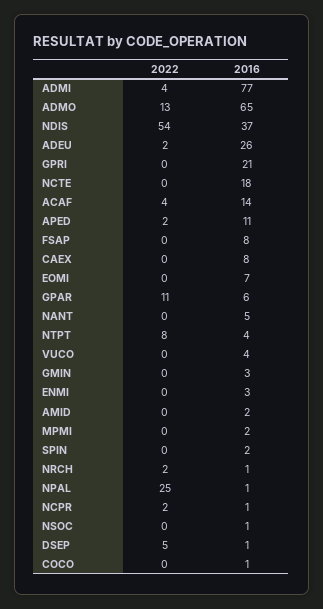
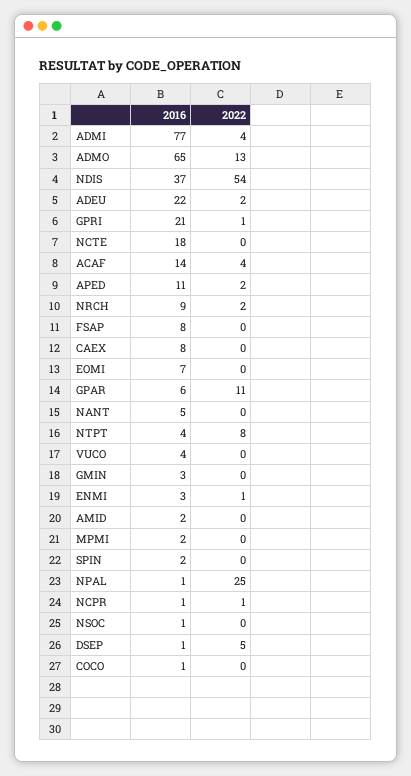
  {
    "2022": {
      "ADMI": 4,
      "ADMO": 13,
      "NDIS": 54,
      "ADEU": 2,
-     "GPRI": 0,
+     "GPRI": 1,
      "NCTE": 0,
      "ACAF": 4,
      "APED": 2,
      "FSAP": 0,
      "CAEX": 0,
      "EOMI": 0,
      "GPAR": 11,
      "NANT": 0,
      "NTPT": 8,
      "VUCO": 0,
      "GMIN": 0,
-     "ENMI": 0,
+     "ENMI": 1,
      "AMID": 0,
      "MPMI": 0,
      "SPIN": 0,
      "NRCH": 2,
      "NPAL": 25,
-     "NCPR": 2,
+     "NCPR": 1,
      "NSOC": 0,
      "DSEP": 5,
      "COCO": 0
    },
    "2016": {
      "ADMI": 77,
      "ADMO": 65,
      "NDIS": 37,
-     "ADEU": 26,
+     "ADEU": 22,
      "GPRI": 21,
      "NCTE": 18,
      "ACAF": 14,
      "APED": 11,
      "FSAP": 8,
      "CAEX": 8,
      "EOMI": 7,
      "GPAR": 6,
      "NANT": 5,
      "NTPT": 4,
      "VUCO": 4,
      "GMIN": 3,
      "ENMI": 3,
      "AMID": 2,
      "MPMI": 2,
      "SPIN": 2,
-     "NRCH": 1,
+     "NRCH": 9,
      "NPAL": 1,
      "NCPR": 1,
      "NSOC": 1,
      "DSEP": 1,
      "COCO": 1
    }
  }

